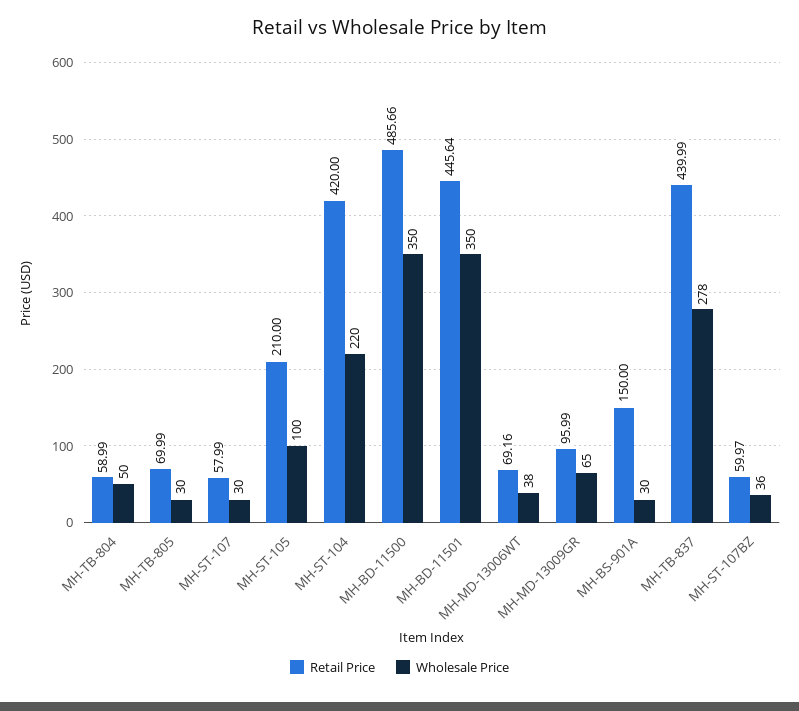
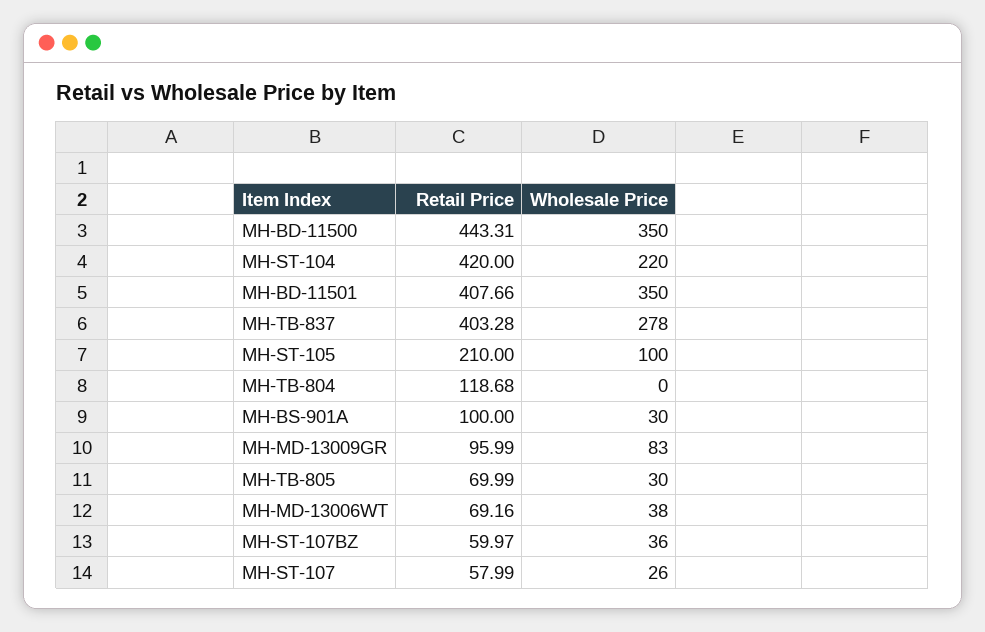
  {
    "Retail Price": {
-     "MH-TB-804": 58.99,
+     "MH-TB-804": 118.68,
      "MH-TB-805": 69.99,
      "MH-ST-107": 57.99,
      "MH-ST-105": 210,
      "MH-ST-104": 420,
-     "MH-BD-11500": 485.66,
+     "MH-BD-11500": 443.31,
-     "MH-BD-11501": 445.64,
+     "MH-BD-11501": 407.66,
      "MH-MD-13006WT": 69.16,
      "MH-MD-13009GR": 95.99,
-     "MH-BS-901A": 150,
+     "MH-BS-901A": 100,
-     "MH-TB-837": 439.99,
+     "MH-TB-837": 403.28,
      "MH-ST-107BZ": 59.97
    },
    "Wholesale Price": {
-     "MH-TB-804": 50,
+     "MH-TB-804": 0,
      "MH-TB-805": 30,
-     "MH-ST-107": 30,
+     "MH-ST-107": 26,
      "MH-ST-105": 100,
      "MH-ST-104": 220,
      "MH-BD-11500": 350,
      "MH-BD-11501": 350,
      "MH-MD-13006WT": 38,
-     "MH-MD-13009GR": 65,
+     "MH-MD-13009GR": 83,
      "MH-BS-901A": 30,
      "MH-TB-837": 278,
      "MH-ST-107BZ": 36
    }
  }

